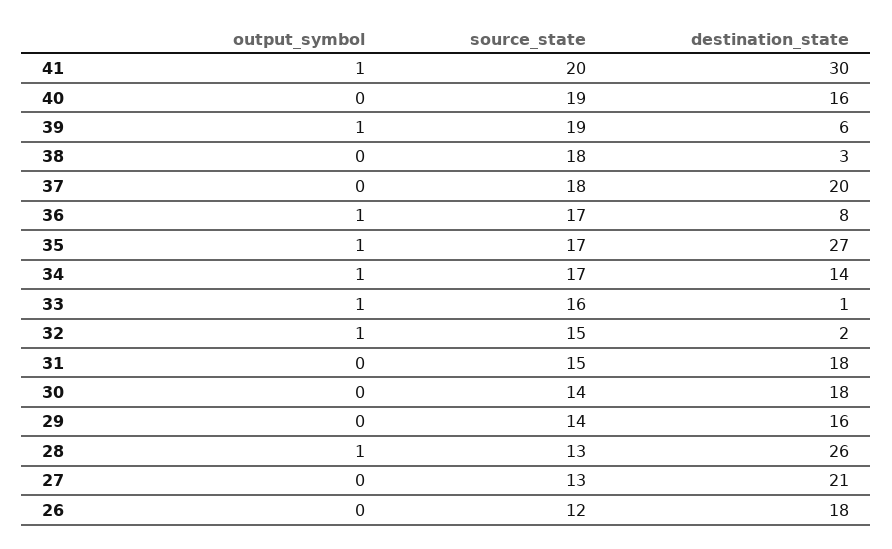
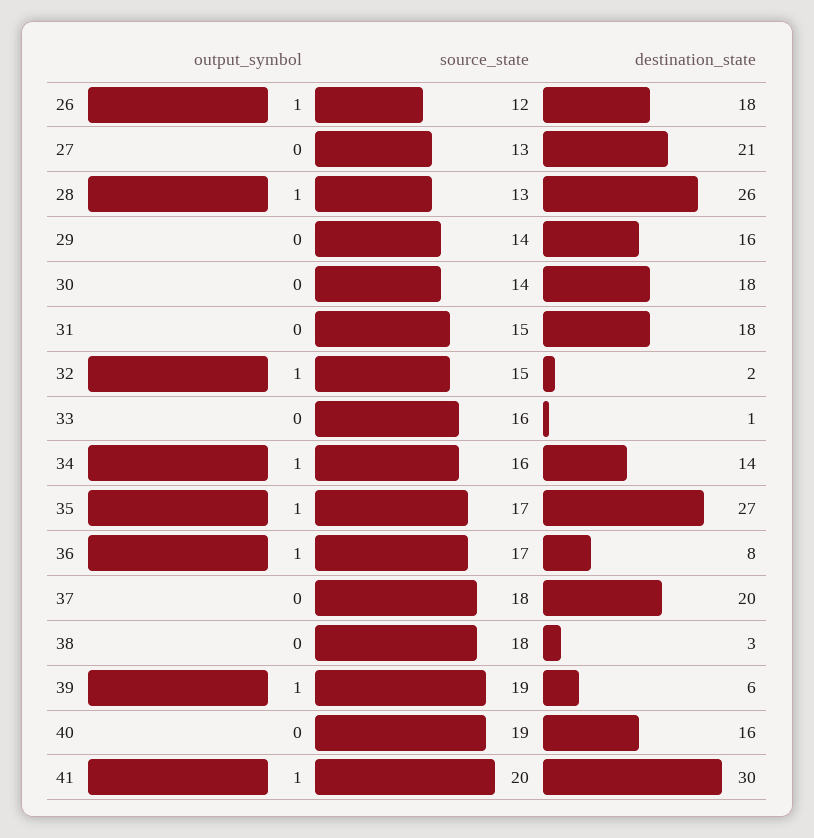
  {
    "output_symbol": {
      "41": 1,
      "40": 0,
      "39": 1,
      "38": 0,
      "37": 0,
      "36": 1,
      "35": 1,
      "34": 1,
-     "33": 1,
+     "33": 0,
      "32": 1,
      "31": 0,
      "30": 0,
      "29": 0,
      "28": 1,
      "27": 0,
-     "26": 0
+     "26": 1
    },
    "source_state": {
      "41": 20,
      "40": 19,
      "39": 19,
      "38": 18,
      "37": 18,
      "36": 17,
      "35": 17,
-     "34": 17,
+     "34": 16,
      "33": 16,
      "32": 15,
      "31": 15,
      "30": 14,
      "29": 14,
      "28": 13,
      "27": 13,
      "26": 12
    },
    "destination_state": {
      "41": 30,
      "40": 16,
      "39": 6,
      "38": 3,
      "37": 20,
      "36": 8,
      "35": 27,
      "34": 14,
      "33": 1,
      "32": 2,
      "31": 18,
      "30": 18,
      "29": 16,
      "28": 26,
      "27": 21,
      "26": 18
    }
  }

